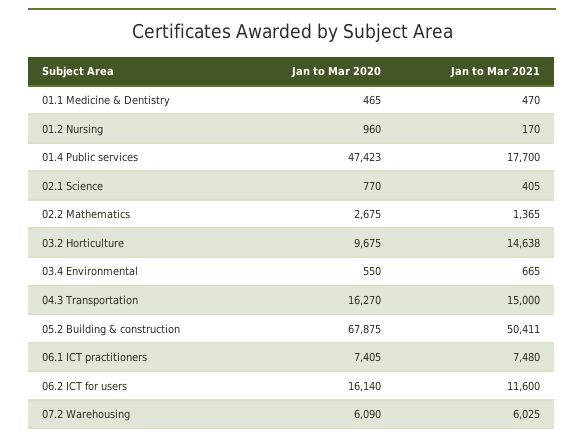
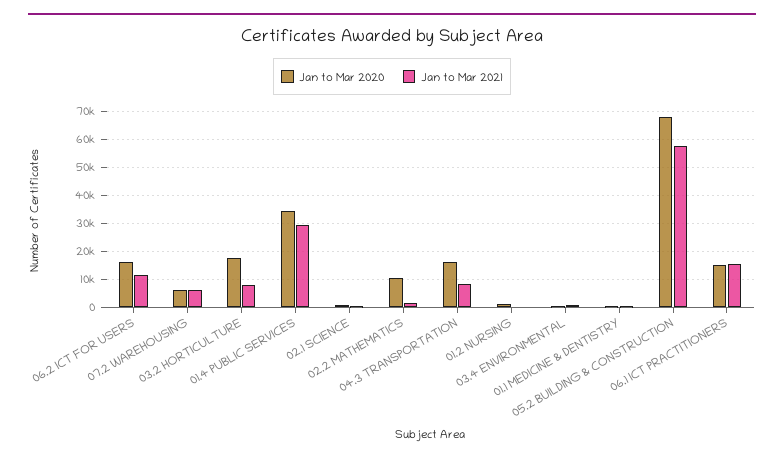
  {
    "Jan to Mar 2020": {
      "01.1 Medicine & Dentistry": 465,
      "01.2 Nursing": 960,
-     "01.4 Public services": 47423,
+     "01.4 Public services": 35000,
      "02.1 Science": 770,
-     "02.2 Mathematics": 2675,
+     "02.2 Mathematics": 10000,
-     "03.2 Horticulture": 9675,
+     "03.2 Horticulture": 17500,
      "03.4 Environmental": 550,
      "04.3 Transportation": 16270,
      "05.2 Building & construction": 67875,
-     "06.1 ICT practitioners": 7405,
+     "06.1 ICT practitioners": 15000,
      "06.2 ICT for users": 16140,
      "07.2 Warehousing": 6090
    },
    "Jan to Mar 2021": {
      "01.1 Medicine & Dentistry": 470,
      "01.2 Nursing": 170,
-     "01.4 Public services": 17700,
+     "01.4 Public services": 30000,
      "02.1 Science": 405,
      "02.2 Mathematics": 1365,
-     "03.2 Horticulture": 14638,
+     "03.2 Horticulture": 7500,
      "03.4 Environmental": 665,
-     "04.3 Transportation": 15000,
+     "04.3 Transportation": 7500,
-     "05.2 Building & construction": 50411,
+     "05.2 Building & construction": 57500,
-     "06.1 ICT practitioners": 7480,
+     "06.1 ICT practitioners": 15000,
      "06.2 ICT for users": 11600,
      "07.2 Warehousing": 6025
    }
  }

